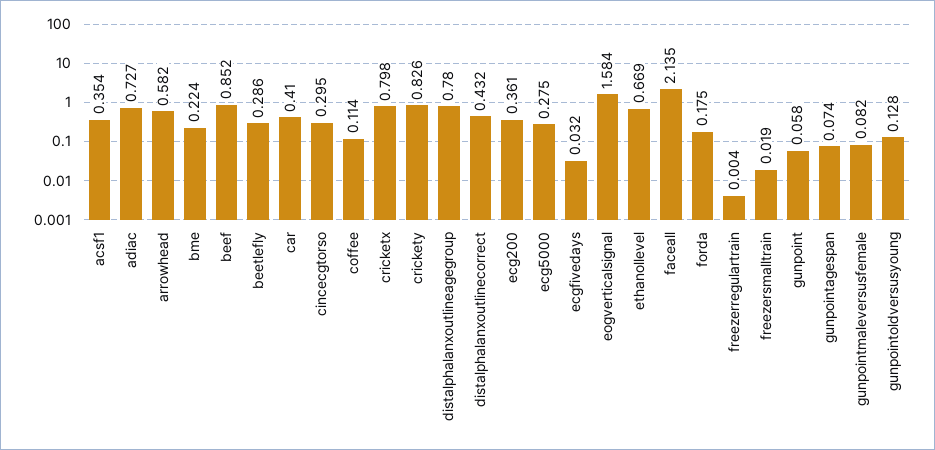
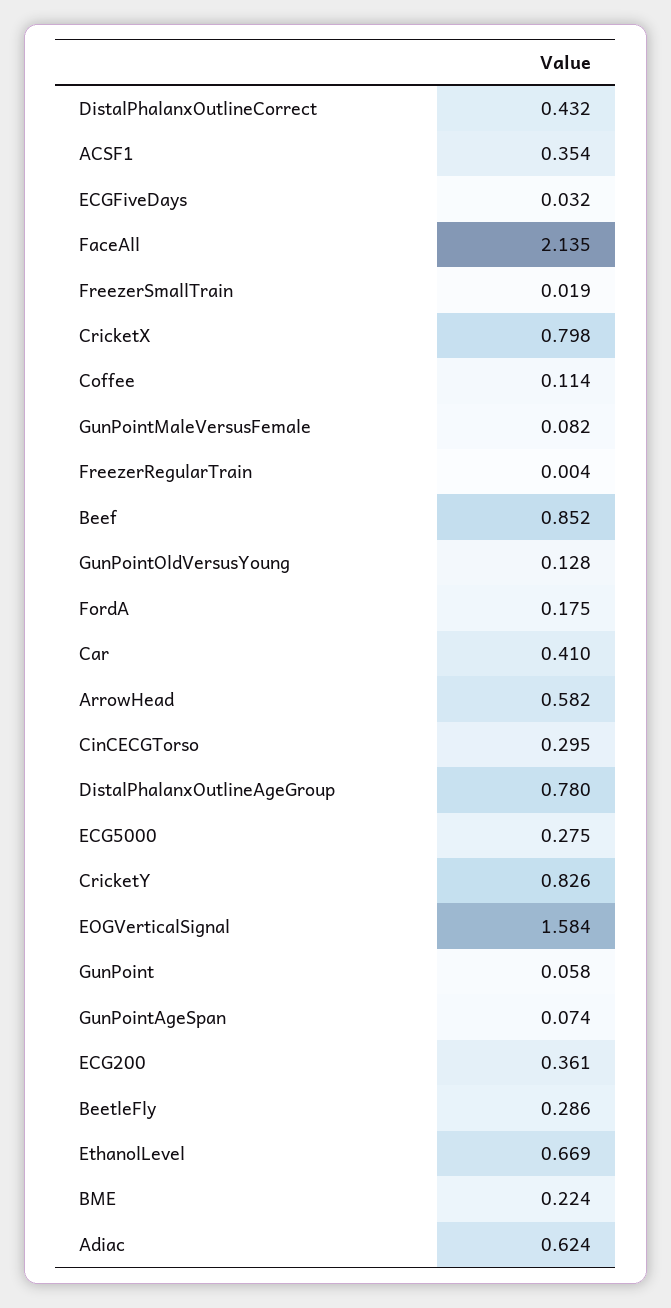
  {
    "acsf1": 0.354,
-   "adiac": 0.727,
+   "adiac": 0.624,
    "arrowhead": 0.582,
    "bme": 0.224,
    "beef": 0.852,
    "beetlefly": 0.286,
    "car": 0.41,
    "cincecgtorso": 0.295,
    "coffee": 0.114,
    "cricketx": 0.798,
    "crickety": 0.826,
    "distalphalanxoutlineagegroup": 0.78,
    "distalphalanxoutlinecorrect": 0.432,
    "ecg200": 0.361,
    "ecg5000": 0.275,
    "ecgfivedays": 0.032,
    "eogverticalsignal": 1.584,
    "ethanollevel": 0.669,
    "faceall": 2.135,
    "forda": 0.175,
    "freezerregulartrain": 0.004,
    "freezersmalltrain": 0.019,
    "gunpoint": 0.058,
    "gunpointagespan": 0.074,
    "gunpointmaleversusfemale": 0.082,
    "gunpointoldversusyoung": 0.128
  }

